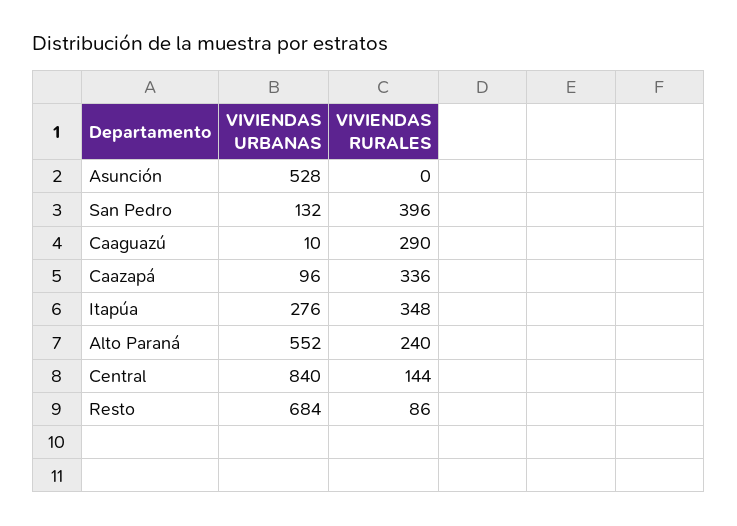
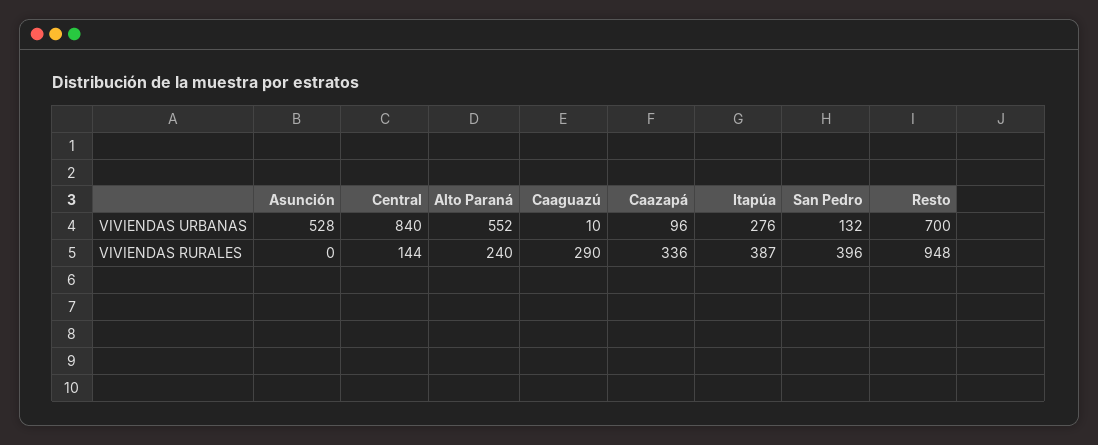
  {
    "VIVIENDAS URBANAS": {
      "Asunción": 528,
      "San Pedro": 132,
      "Caaguazú": 10,
      "Caazapá": 96,
      "Itapúa": 276,
      "Alto Paraná": 552,
      "Central": 840,
-     "Resto": 684
+     "Resto": 700
    },
    "VIVIENDAS RURALES": {
      "Asunción": 0,
      "San Pedro": 396,
      "Caaguazú": 290,
      "Caazapá": 336,
-     "Itapúa": 348,
+     "Itapúa": 387,
      "Alto Paraná": 240,
      "Central": 144,
-     "Resto": 86
+     "Resto": 948
    }
  }

